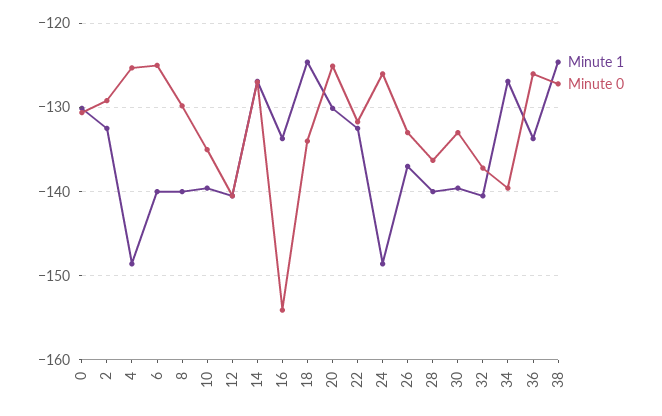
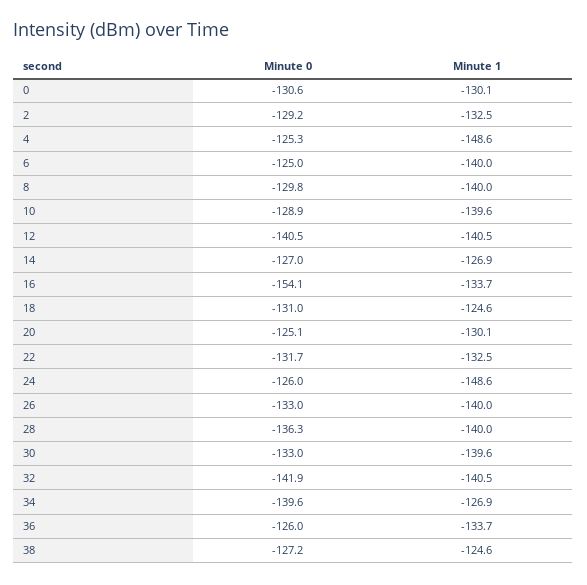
  {
    "Minute 1": {
      "0": -130.1,
      "2": -132.5,
      "4": -148.6,
      "6": -140,
      "8": -140,
      "10": -139.6,
      "12": -140.5,
      "14": -126.9,
      "16": -133.7,
      "18": -124.6,
      "20": -130.1,
      "22": -132.5,
      "24": -148.6,
-     "26": -137,
+     "26": -140,
      "28": -140,
      "30": -139.6,
      "32": -140.5,
      "34": -126.9,
      "36": -133.7,
      "38": -124.6
    },
    "Minute 0": {
      "0": -130.6,
      "2": -129.2,
      "4": -125.3,
      "6": -125,
      "8": -129.8,
-     "10": -135,
+     "10": -128.9,
      "12": -140.5,
      "14": -127,
      "16": -154.1,
-     "18": -134,
+     "18": -131,
      "20": -125.1,
      "22": -131.7,
      "24": -126,
      "26": -133,
      "28": -136.3,
      "30": -133,
-     "32": -137,
+     "32": -141.9,
      "34": -139.6,
      "36": -126,
      "38": -127.2
    }
  }

